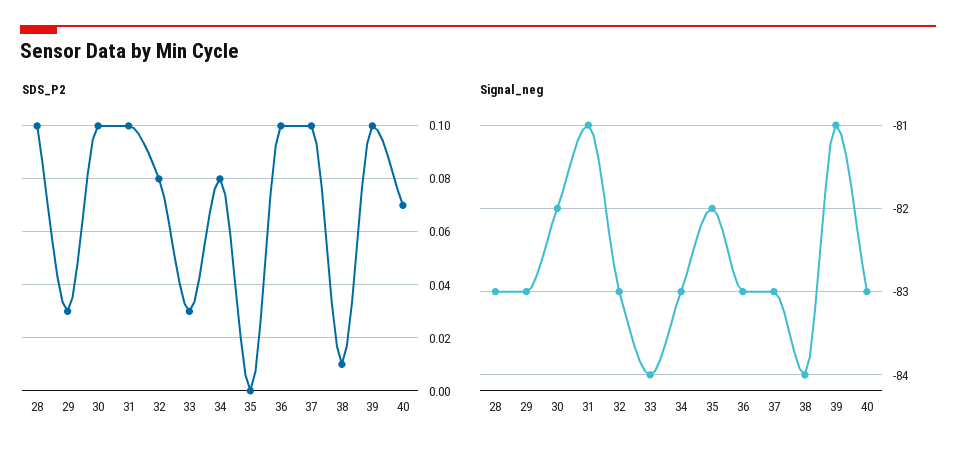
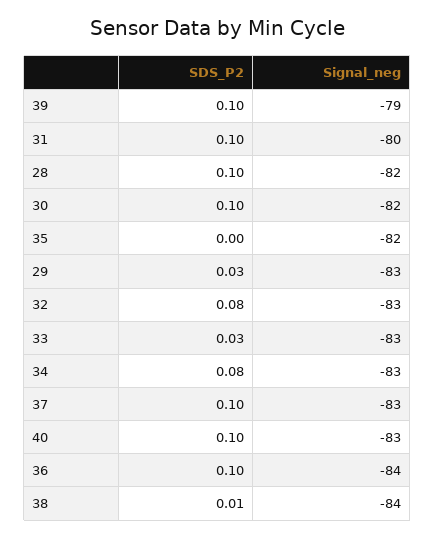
  {
    "SDS_P2": {
      "28": 0.1,
      "29": 0.03,
      "30": 0.1,
      "31": 0.1,
      "32": 0.08,
      "33": 0.03,
      "34": 0.08,
      "35": 0,
      "36": 0.1,
      "37": 0.1,
      "38": 0.01,
      "39": 0.1,
-     "40": 0.07
+     "40": 0.1
    },
    "Signal_neg": {
-     "28": -83,
+     "28": -82,
      "29": -83,
      "30": -82,
-     "31": -81,
+     "31": -80,
      "32": -83,
-     "33": -84,
+     "33": -83,
      "34": -83,
      "35": -82,
-     "36": -83,
+     "36": -84,
      "37": -83,
      "38": -84,
-     "39": -81,
+     "39": -79,
      "40": -83
    }
  }

